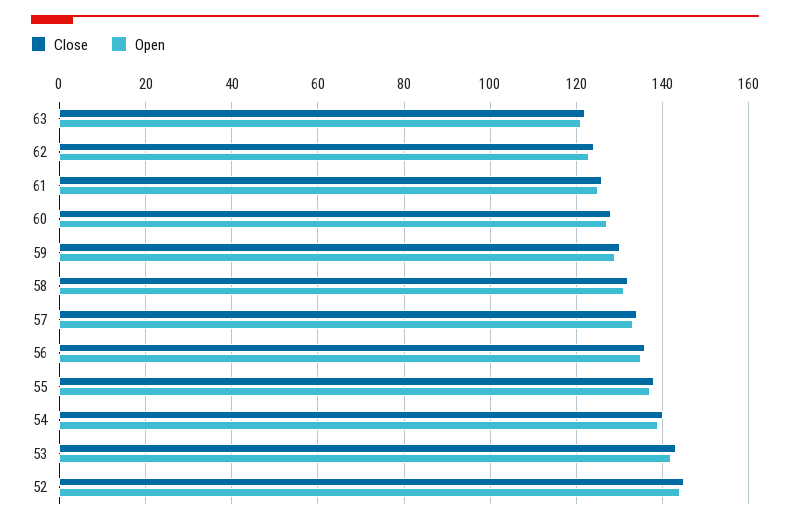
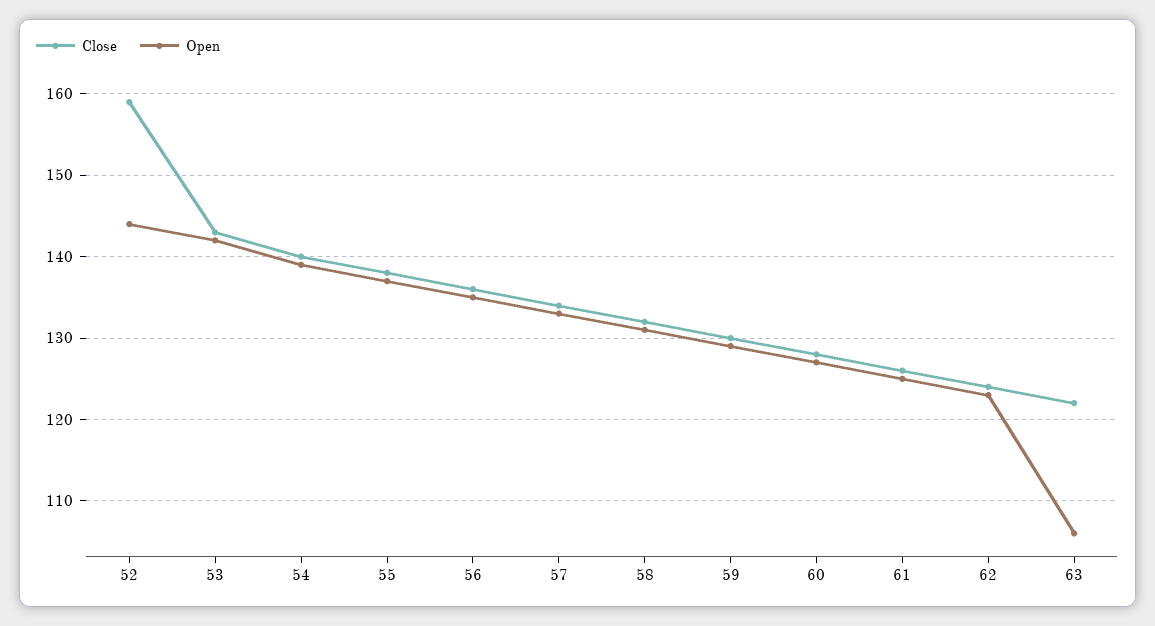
  {
    "Close": {
      "63": 122,
      "62": 124,
      "61": 126,
      "60": 128,
      "59": 130,
      "58": 132,
      "57": 134,
      "56": 136,
      "55": 138,
      "54": 140,
      "53": 143,
-     "52": 145
+     "52": 159
    },
    "Open": {
-     "63": 120,
+     "63": 106,
      "62": 123,
      "61": 125,
      "60": 127,
      "59": 129,
      "58": 131,
      "57": 133,
      "56": 135,
      "55": 137,
      "54": 139,
      "53": 142,
      "52": 144
    }
  }

